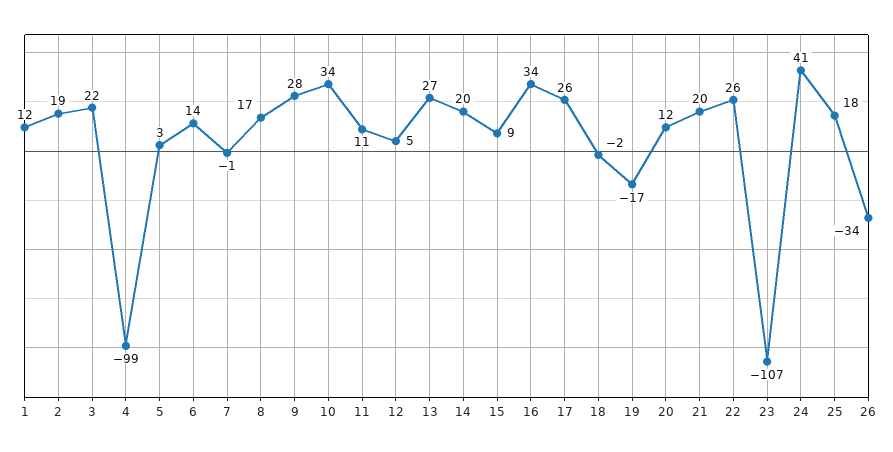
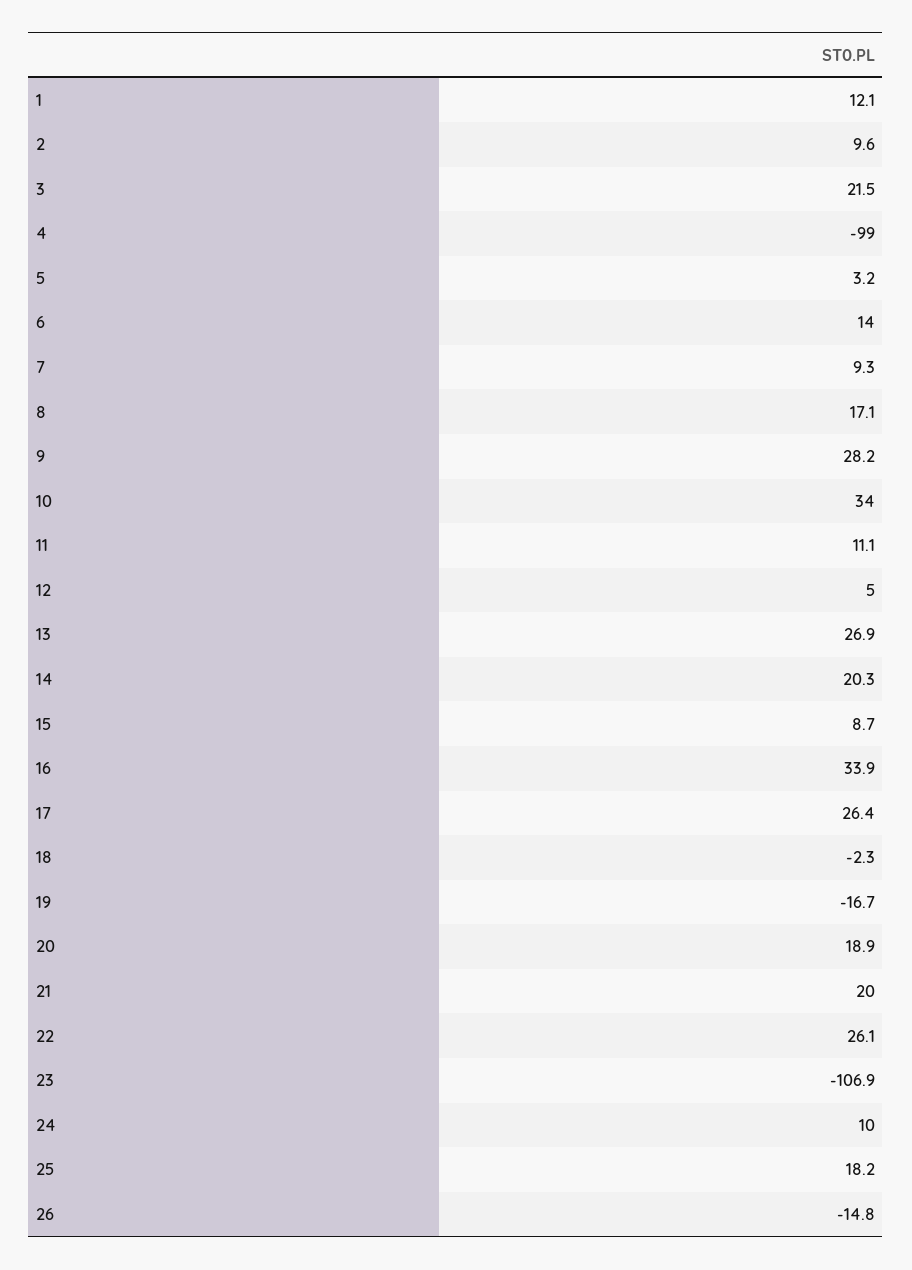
  {
    "1": 12.1,
-   "2": 19,
+   "2": 9.6,
    "3": 21.5,
    "4": -99,
    "5": 3.2,
    "6": 14,
-   "7": -1,
+   "7": 9.3,
    "8": 17.1,
    "9": 28.2,
    "10": 34,
    "11": 11.1,
    "12": 5,
    "13": 26.9,
    "14": 20.3,
    "15": 8.7,
    "16": 33.9,
    "17": 26.4,
    "18": -2.3,
    "19": -16.7,
-   "20": 12,
+   "20": 18.9,
    "21": 20,
    "22": 26.1,
    "23": -106.9,
-   "24": 41,
+   "24": 10,
    "25": 18.2,
-   "26": -34
+   "26": -14.8
  }

